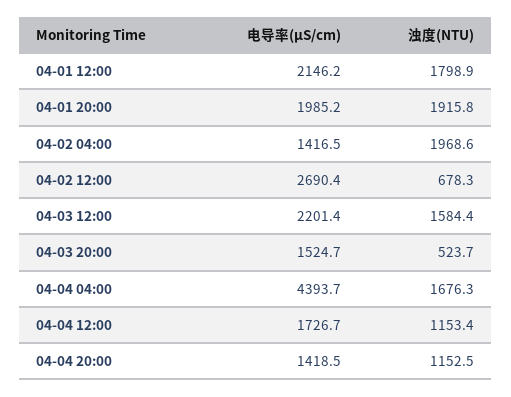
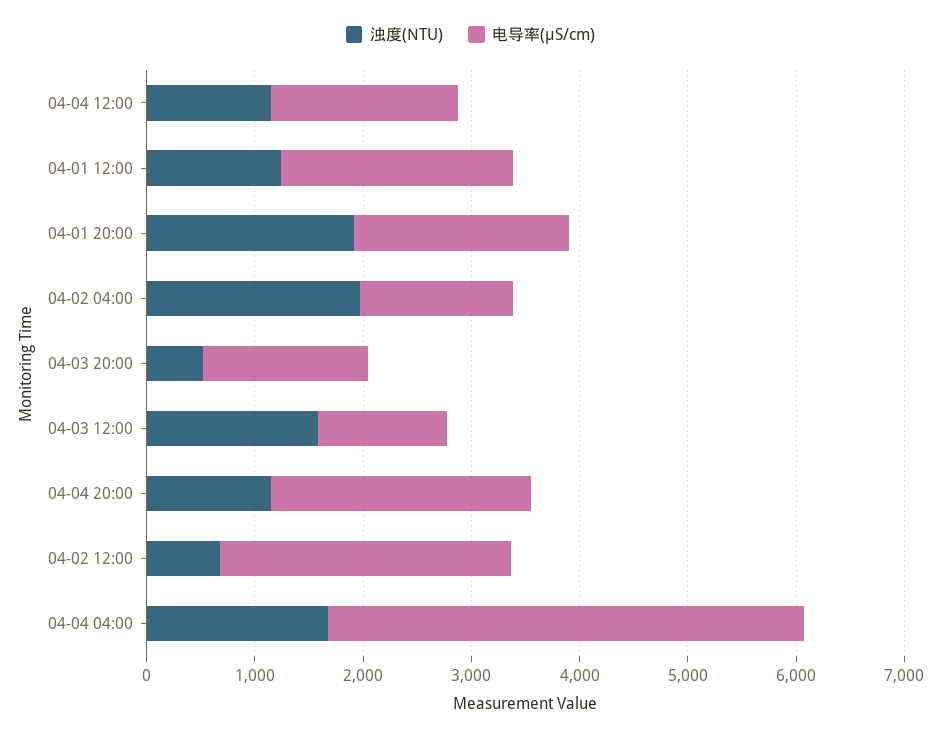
  {
    "电导率(μS/cm)": {
      "04-01 12:00": 2146.2,
      "04-01 20:00": 1985.2,
      "04-02 04:00": 1416.5,
      "04-02 12:00": 2690.4,
-     "04-03 12:00": 2201.4,
+     "04-03 12:00": 1200,
      "04-03 20:00": 1524.7,
      "04-04 04:00": 4393.7,
      "04-04 12:00": 1726.7,
-     "04-04 20:00": 1418.5
+     "04-04 20:00": 2400
    },
    "浊度(NTU)": {
-     "04-01 12:00": 1798.9,
+     "04-01 12:00": 1200,
      "04-01 20:00": 1915.8,
      "04-02 04:00": 1968.6,
      "04-02 12:00": 678.3,
      "04-03 12:00": 1584.4,
      "04-03 20:00": 523.7,
      "04-04 04:00": 1676.3,
      "04-04 12:00": 1153.4,
      "04-04 20:00": 1152.5
    }
  }

